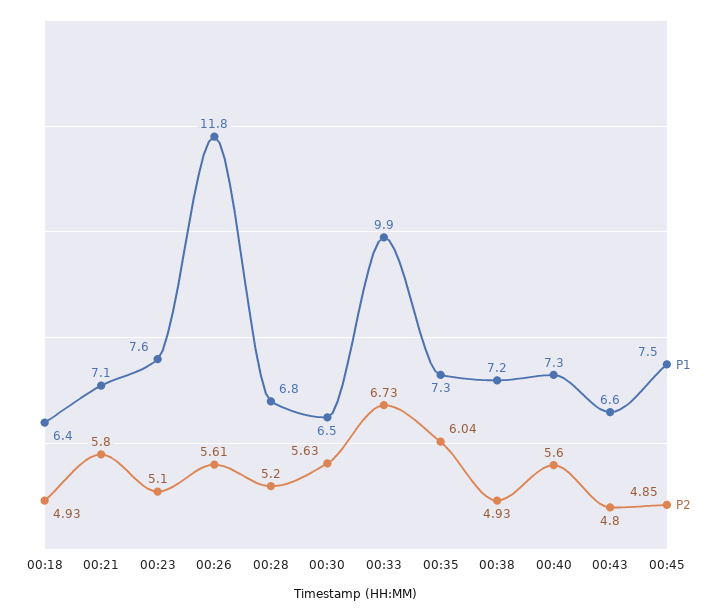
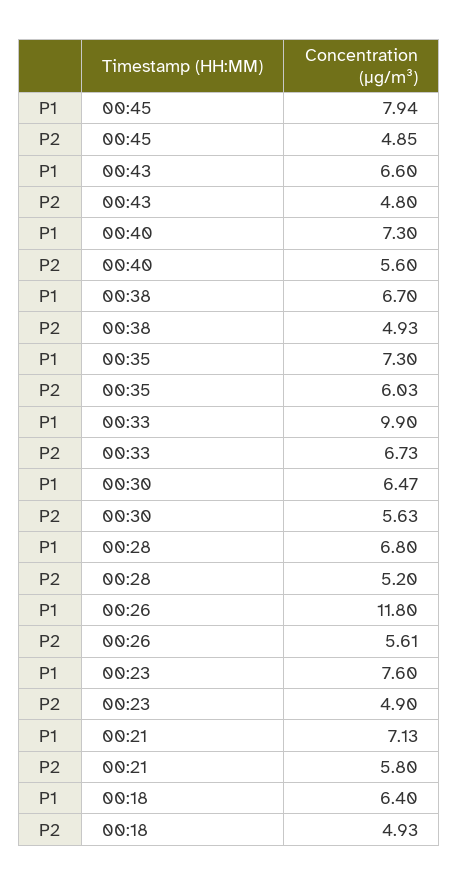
  {
    "P1": {
      "00:18": 6.4,
      "00:21": 7.13,
      "00:23": 7.6,
      "00:26": 11.8,
      "00:28": 6.8,
      "00:30": 6.47,
      "00:33": 9.9,
      "00:35": 7.3,
-     "00:38": 7.2,
+     "00:38": 6.7,
      "00:40": 7.3,
      "00:43": 6.6,
-     "00:45": 7.5
+     "00:45": 7.94
    },
    "P2": {
      "00:18": 4.93,
      "00:21": 5.8,
-     "00:23": 5.1,
+     "00:23": 4.9,
      "00:26": 5.61,
      "00:28": 5.2,
      "00:30": 5.63,
      "00:33": 6.73,
-     "00:35": 6.04,
+     "00:35": 6.03,
      "00:38": 4.93,
      "00:40": 5.6,
      "00:43": 4.8,
      "00:45": 4.85
    }
  }

